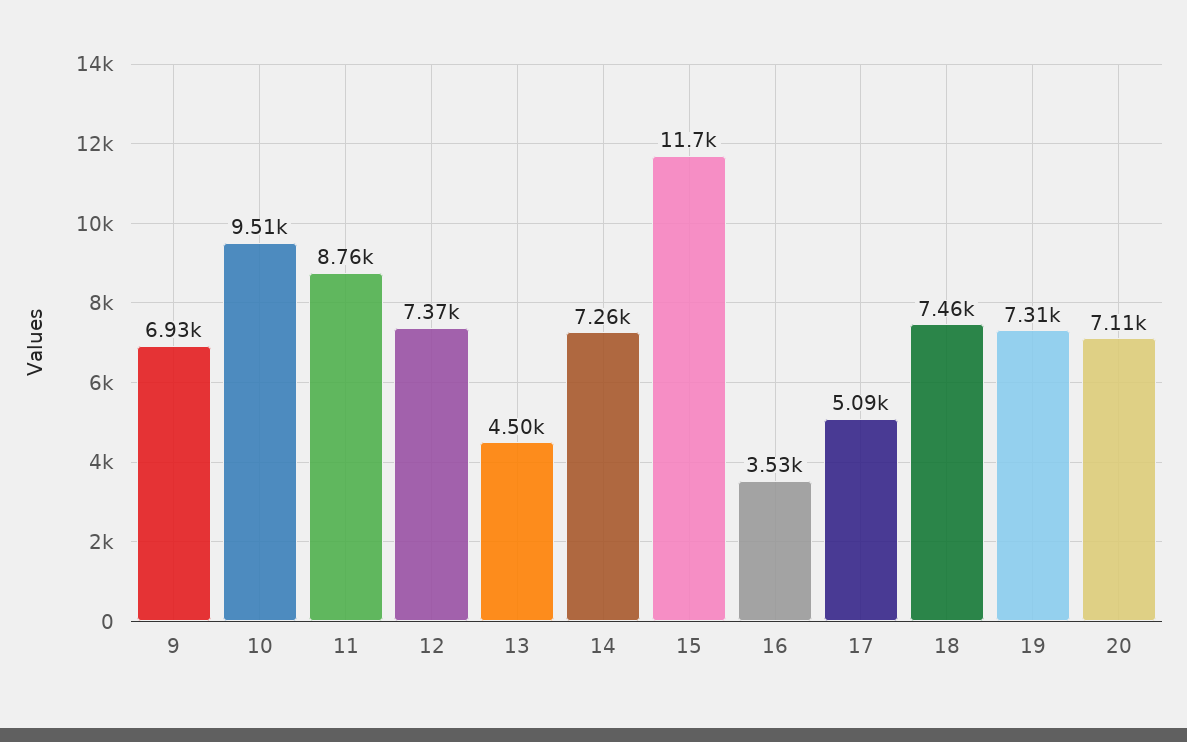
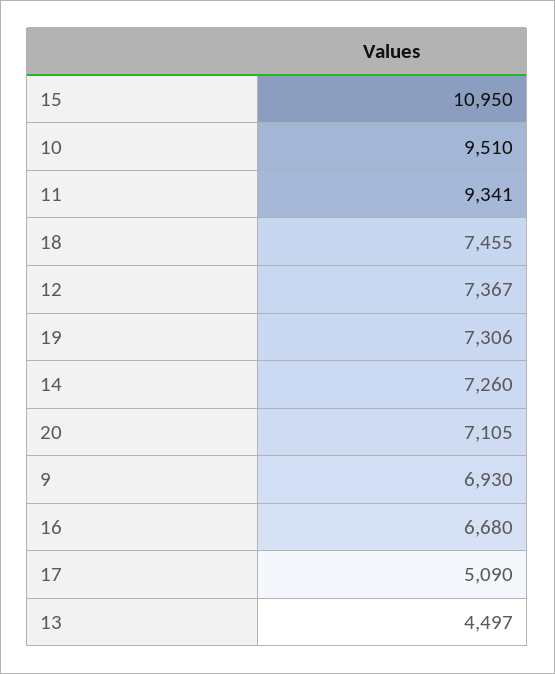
  {
    "9": 6930,
    "10": 9510,
-   "11": 8760,
+   "11": 9341,
    "12": 7367,
    "13": 4497,
    "14": 7260,
-   "15": 11700,
+   "15": 10950,
-   "16": 3530,
+   "16": 6680,
    "17": 5090,
    "18": 7455,
    "19": 7306,
    "20": 7105
  }

